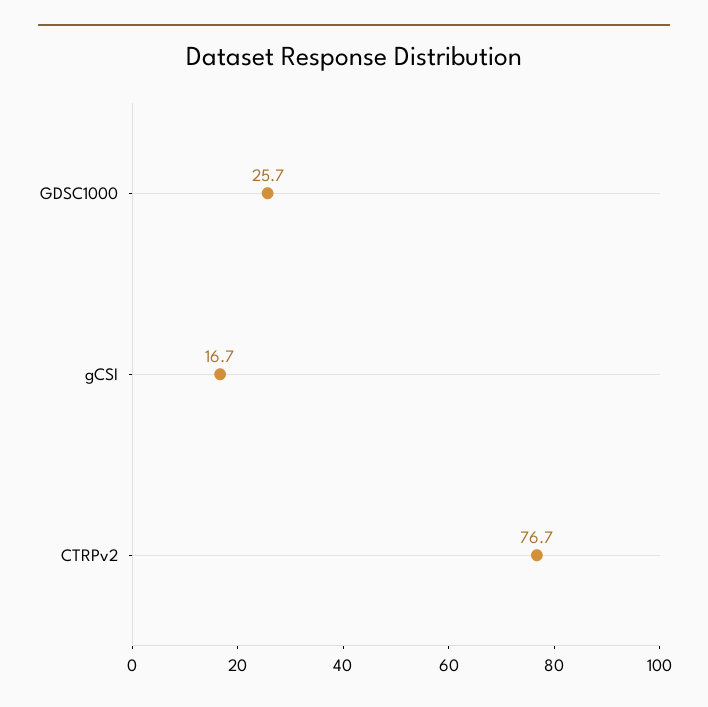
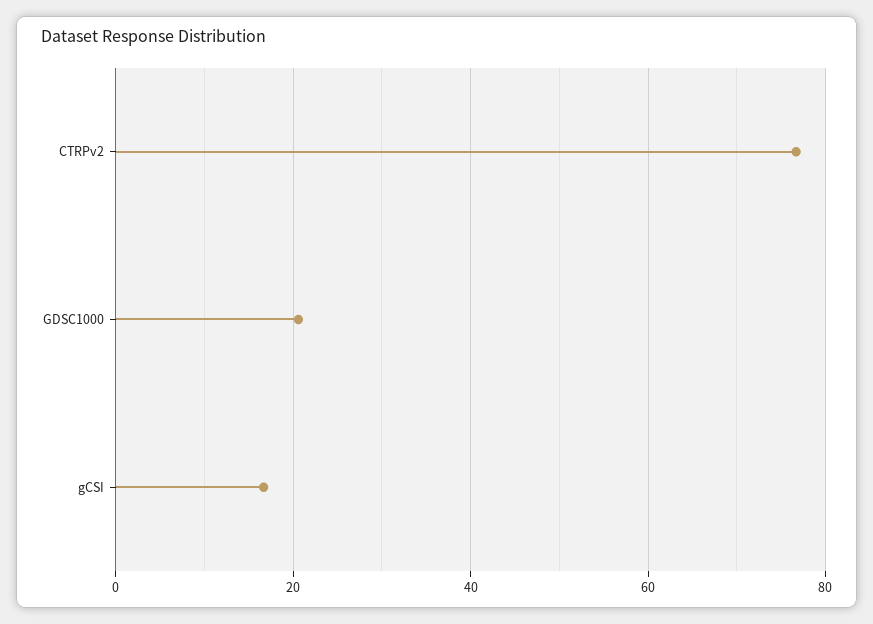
  {
-   "GDSC1000": 25.7,
+   "GDSC1000": 20,
    "gCSI": 16.7,
    "CTRPv2": 76.7
  }

